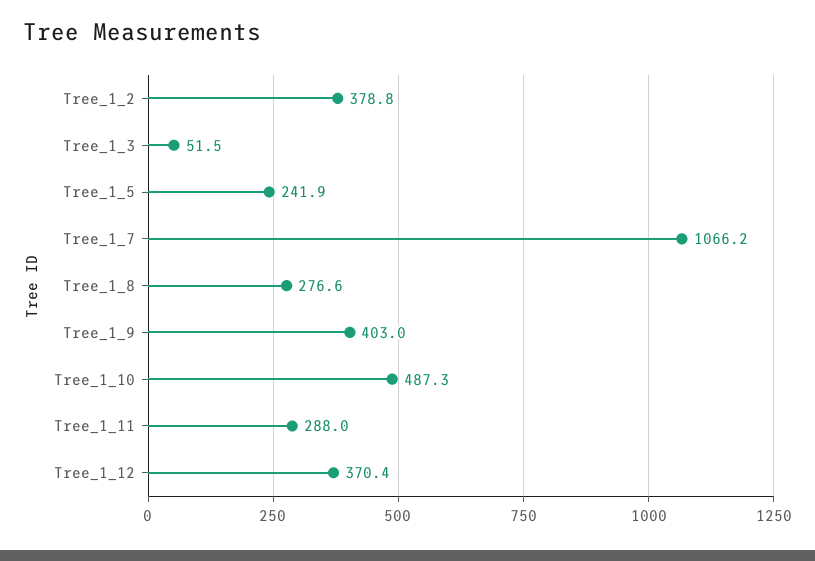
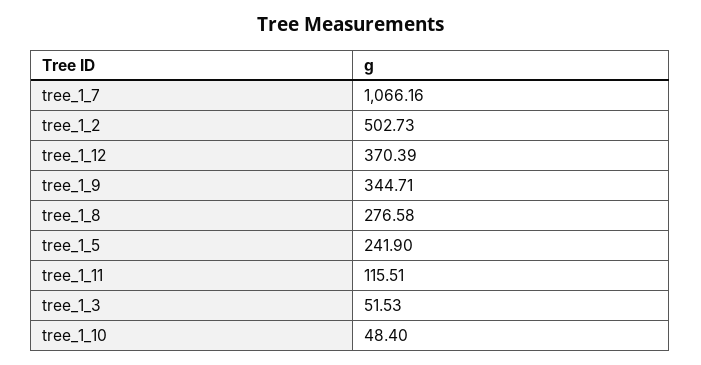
  {
-   "Tree_1_2": 378.8,
+   "Tree_1_2": 502.73,
    "Tree_1_3": 51.53,
    "Tree_1_5": 241.9,
    "Tree_1_7": 1066.16,
    "Tree_1_8": 276.58,
-   "Tree_1_9": 403,
+   "Tree_1_9": 344.71,
-   "Tree_1_10": 487.3,
+   "Tree_1_10": 48.4,
-   "Tree_1_11": 288,
+   "Tree_1_11": 115.51,
    "Tree_1_12": 370.39
  }

